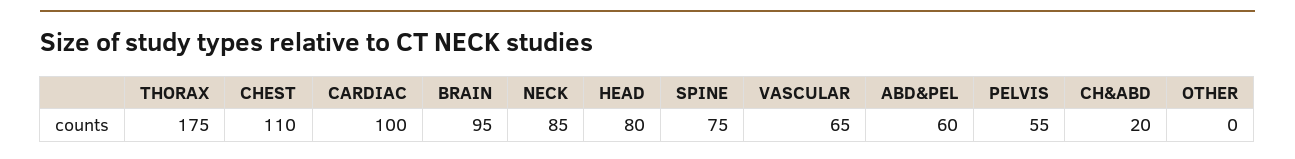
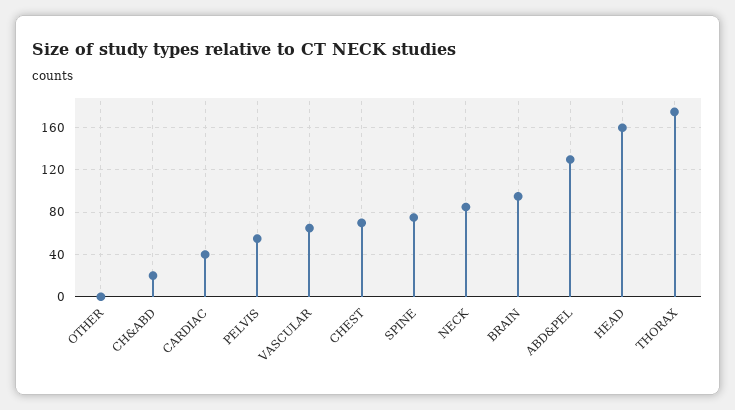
  {
    "THORAX": 175,
-   "CHEST": 110,
+   "CHEST": 70,
-   "CARDIAC": 100,
+   "CARDIAC": 40,
    "BRAIN": 95,
    "NECK": 85,
-   "HEAD": 80,
+   "HEAD": 160,
    "SPINE": 75,
    "VASCULAR": 65,
-   "ABD&PEL": 60,
+   "ABD&PEL": 130,
    "PELVIS": 55,
    "CH&ABD": 20,
    "OTHER": 0
  }

